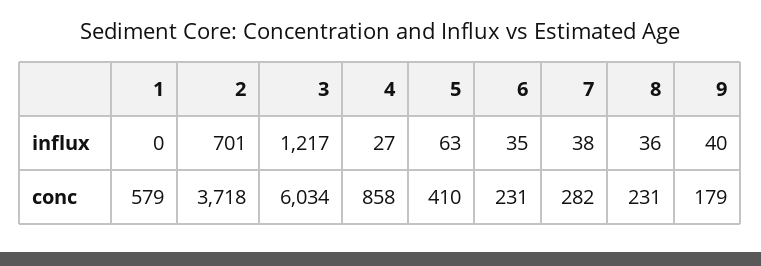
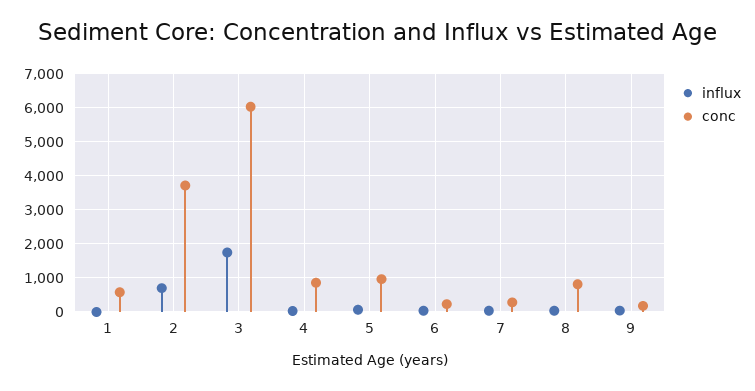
  {
    "influx": {
      "1": 0,
      "2": 701,
-     "3": 1217,
+     "3": 1800,
      "4": 27,
      "5": 63,
      "6": 35,
      "7": 38,
      "8": 36,
      "9": 40
    },
    "conc": {
      "1": 579,
      "2": 3718,
      "3": 6034,
      "4": 858,
-     "5": 410,
+     "5": 1000,
      "6": 231,
      "7": 282,
-     "8": 231,
+     "8": 800,
      "9": 179
    }
  }

